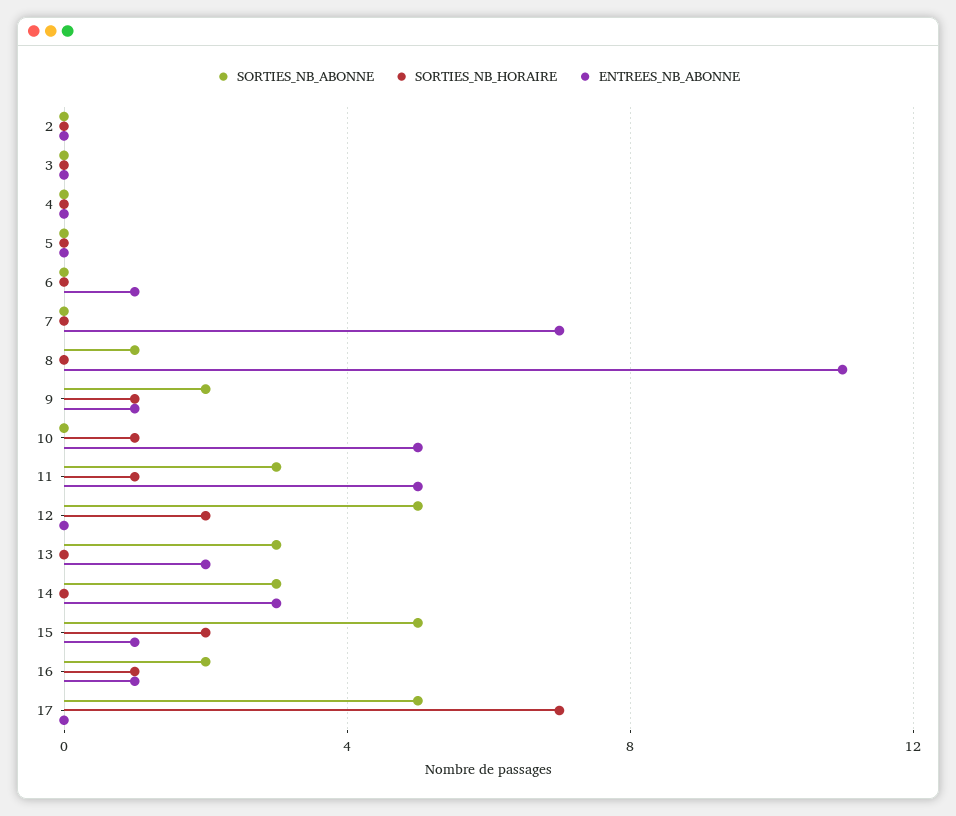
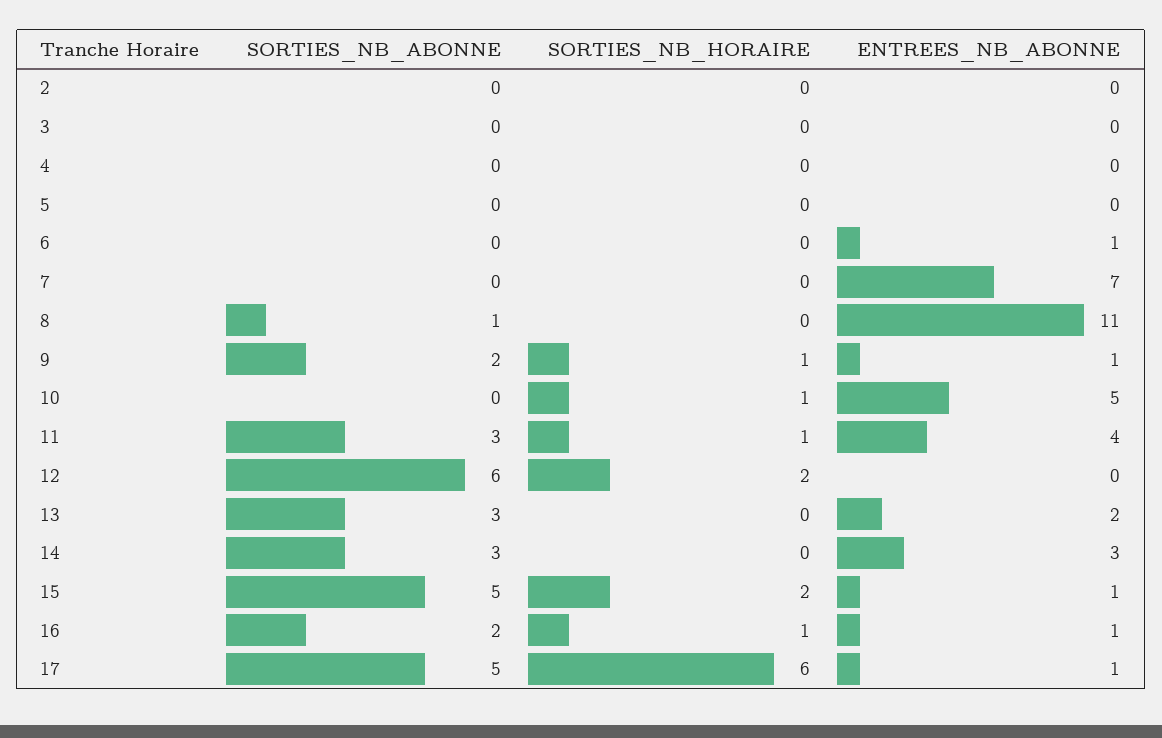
  {
    "SORTIES_NB_ABONNE": {
      "2": 0,
      "3": 0,
      "4": 0,
      "5": 0,
      "6": 0,
      "7": 0,
      "8": 1,
      "9": 2,
      "10": 0,
      "11": 3,
-     "12": 5,
+     "12": 6,
      "13": 3,
      "14": 3,
      "15": 5,
      "16": 2,
      "17": 5
    },
    "SORTIES_NB_HORAIRE": {
      "2": 0,
      "3": 0,
      "4": 0,
      "5": 0,
      "6": 0,
      "7": 0,
      "8": 0,
      "9": 1,
      "10": 1,
      "11": 1,
      "12": 2,
      "13": 0,
      "14": 0,
      "15": 2,
      "16": 1,
-     "17": 7
+     "17": 6
    },
    "ENTREES_NB_ABONNE": {
      "2": 0,
      "3": 0,
      "4": 0,
      "5": 0,
      "6": 1,
      "7": 7,
      "8": 11,
      "9": 1,
      "10": 5,
-     "11": 5,
+     "11": 4,
      "12": 0,
      "13": 2,
      "14": 3,
      "15": 1,
      "16": 1,
-     "17": 0
+     "17": 1
    }
  }

